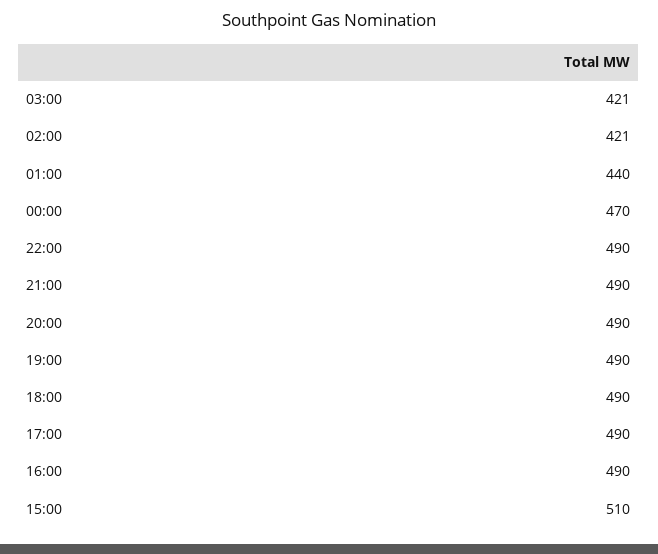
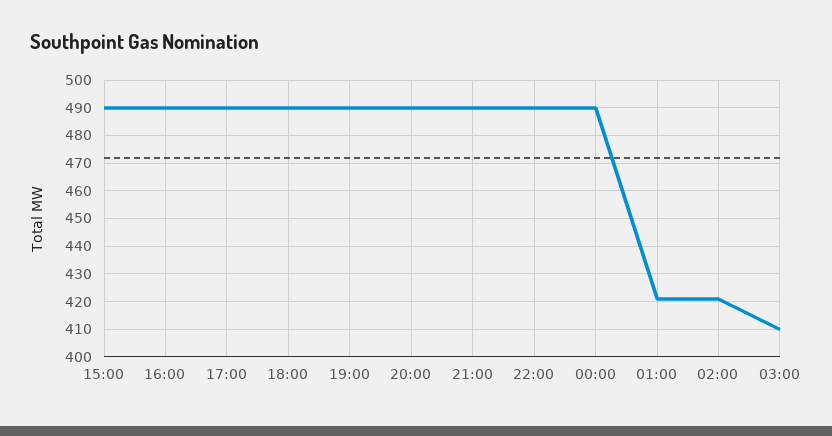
  {
-   "03:00": 421,
+   "03:00": 410,
    "02:00": 421,
-   "01:00": 440,
+   "01:00": 420,
-   "00:00": 470,
+   "00:00": 490,
    "22:00": 490,
    "21:00": 490,
    "20:00": 490,
    "19:00": 490,
    "18:00": 490,
    "17:00": 490,
    "16:00": 490,
-   "15:00": 510
+   "15:00": 490
  }

